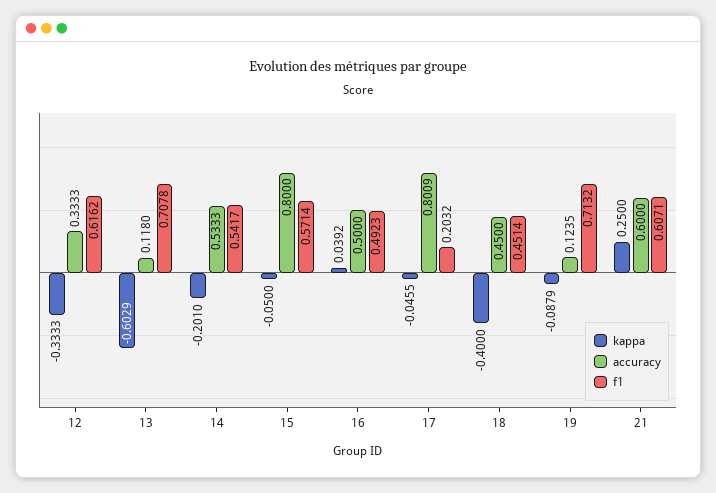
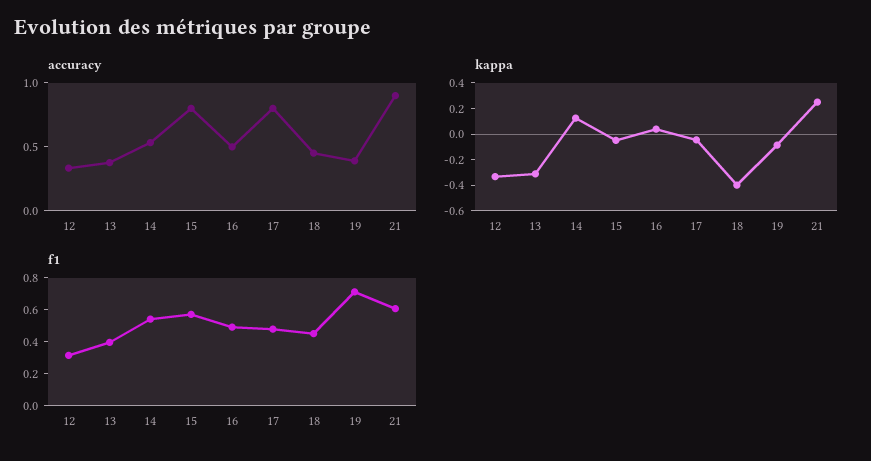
  {
    "kappa": {
      "12": -0.3333,
-     "13": -0.6029,
+     "13": -0.3,
-     "14": -0.201,
+     "14": 0.1,
      "15": -0.05,
      "16": 0.0392,
      "17": -0.0455,
      "18": -0.4,
      "19": -0.0879,
      "21": 0.25
    },
    "accuracy": {
      "12": 0.3333,
-     "13": 0.118,
+     "13": 0.4,
      "14": 0.5333,
      "15": 0.8,
      "16": 0.5,
      "17": 0.8009,
      "18": 0.45,
-     "19": 0.1235,
+     "19": 0.4,
-     "21": 0.6
+     "21": 0.9
    },
    "f1": {
-     "12": 0.6162,
+     "12": 0.3,
-     "13": 0.7078,
+     "13": 0.4,
      "14": 0.5417,
      "15": 0.5714,
      "16": 0.4923,
-     "17": 0.2032,
+     "17": 0.5,
      "18": 0.4514,
      "19": 0.7132,
      "21": 0.6071
    }
  }

